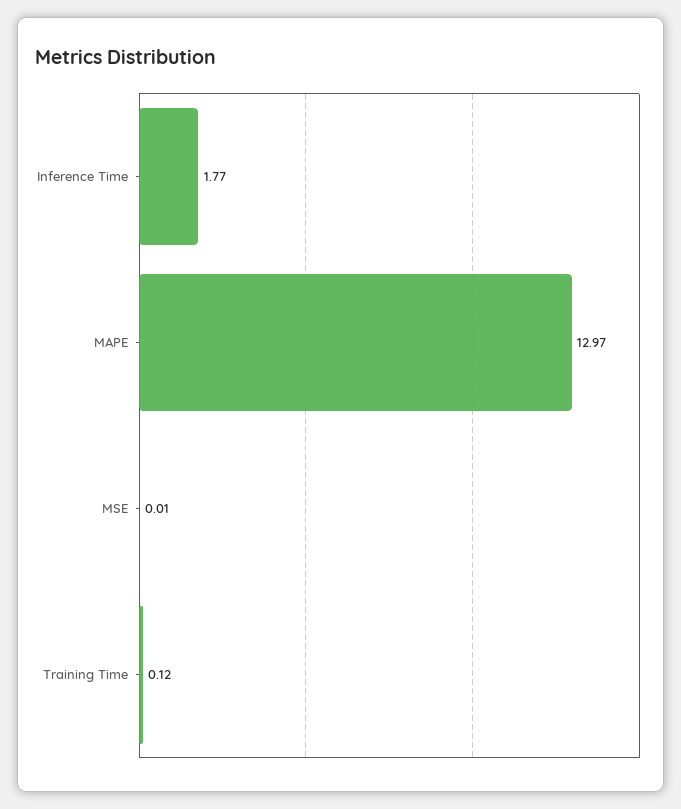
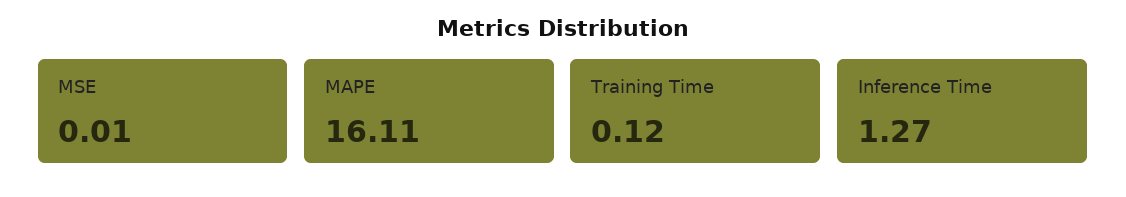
  {
-   "Inference Time": 1.77,
+   "Inference Time": 1.27,
-   "MAPE": 12.97,
+   "MAPE": 16.11,
    "MSE": 0.01,
    "Training Time": 0.12
  }

